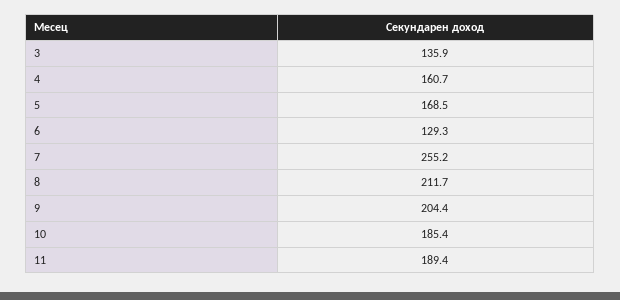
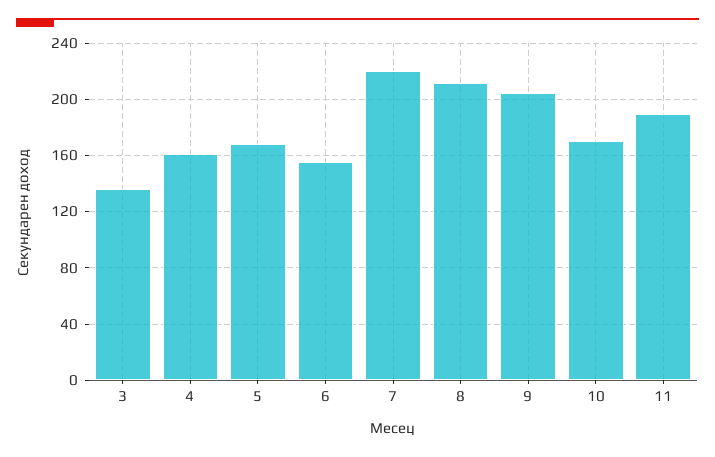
  {
    "3": 135.9,
    "4": 160.7,
    "5": 168.5,
-   "6": 129.3,
+   "6": 155,
-   "7": 255.2,
+   "7": 220,
    "8": 211.7,
    "9": 204.4,
-   "10": 185.4,
+   "10": 170,
    "11": 189.4
  }

